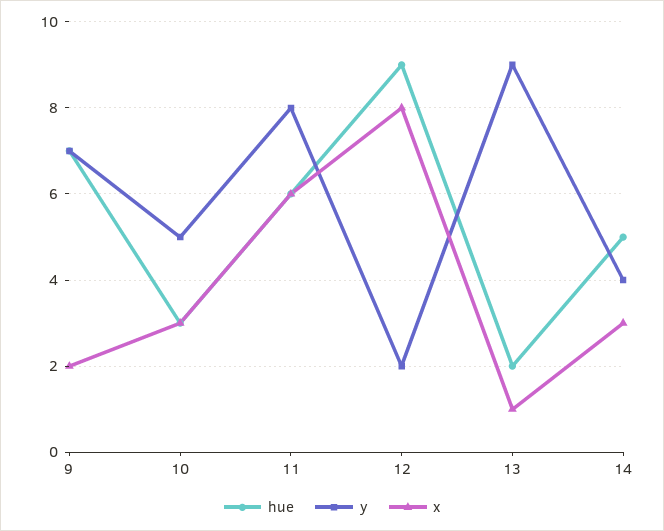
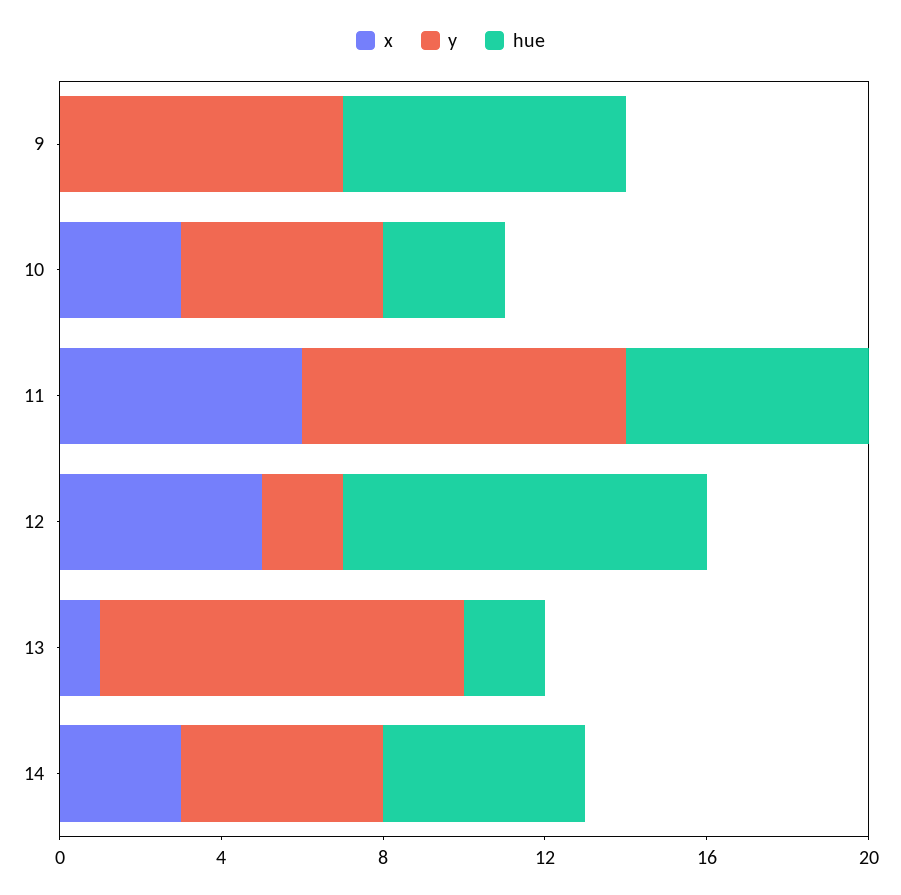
  {
    "hue": {
      "9": 7,
      "10": 3,
      "11": 6,
      "12": 9,
      "13": 2,
      "14": 5
    },
    "y": {
      "9": 7,
      "10": 5,
      "11": 8,
      "12": 2,
      "13": 9,
-     "14": 4
+     "14": 5
    },
    "x": {
-     "9": 2,
+     "9": 0,
      "10": 3,
      "11": 6,
-     "12": 8,
+     "12": 5,
      "13": 1,
      "14": 3
    }
  }

